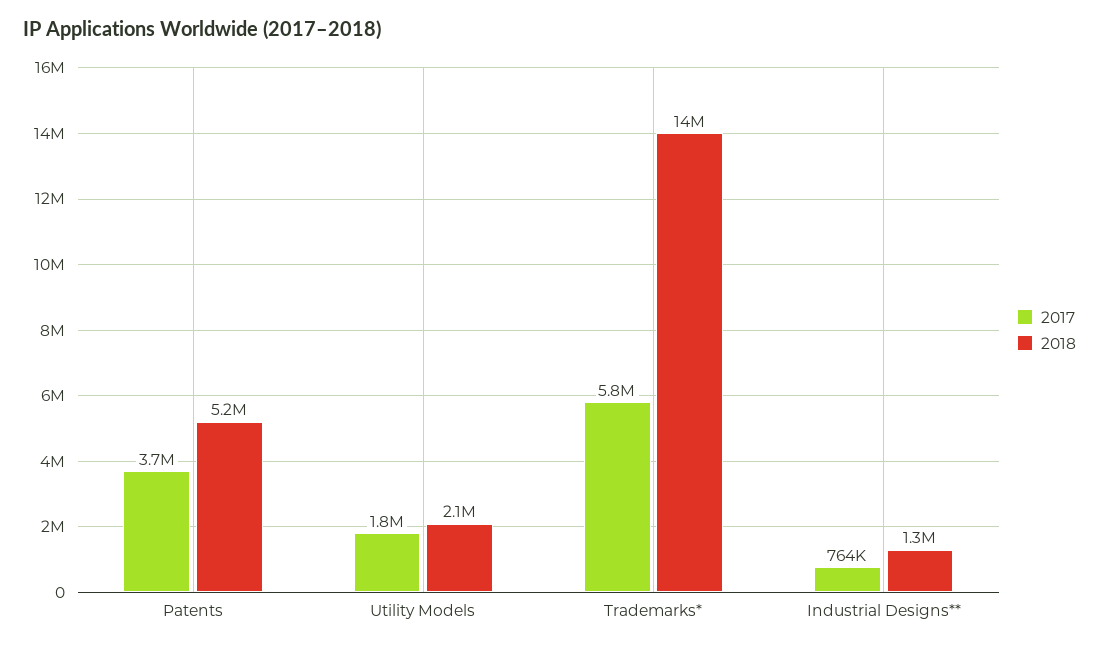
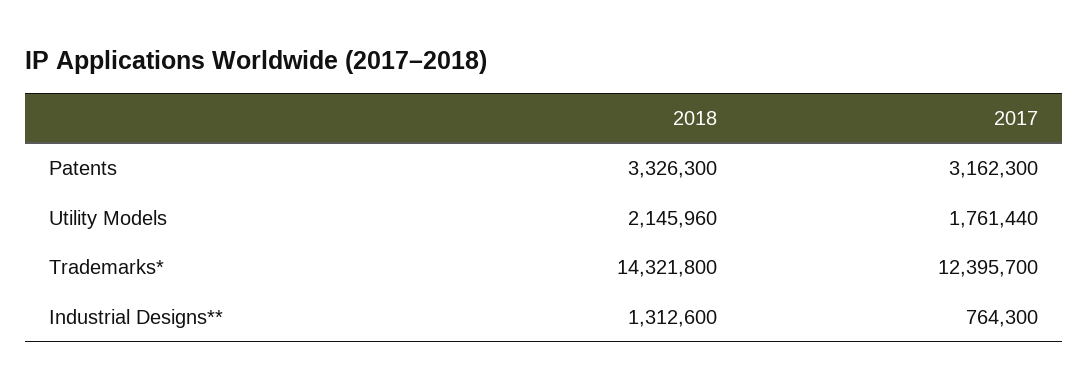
  {
    "2017": {
-     "Patents": 3700000,
+     "Patents": 3162300,
      "Utility Models": 1761440,
-     "Trademarks*": 5800000,
+     "Trademarks*": 12395700,
      "Industrial Designs**": 764300
    },
    "2018": {
-     "Patents": 5200000,
+     "Patents": 3326300,
      "Utility Models": 2145960,
      "Trademarks*": 14321800,
      "Industrial Designs**": 1312600
    }
  }

